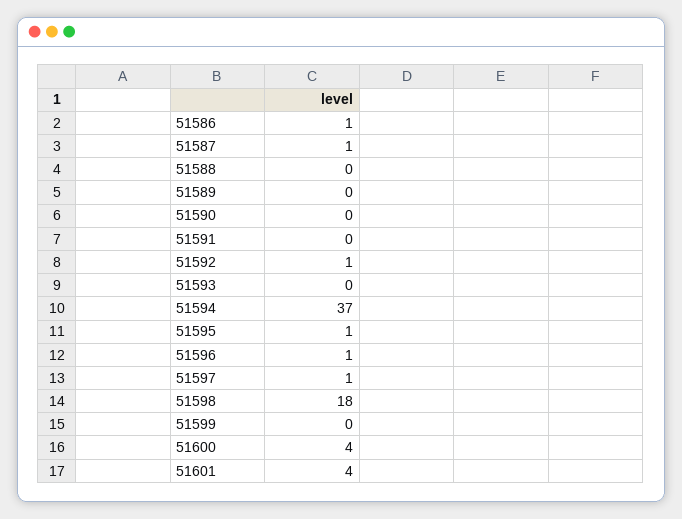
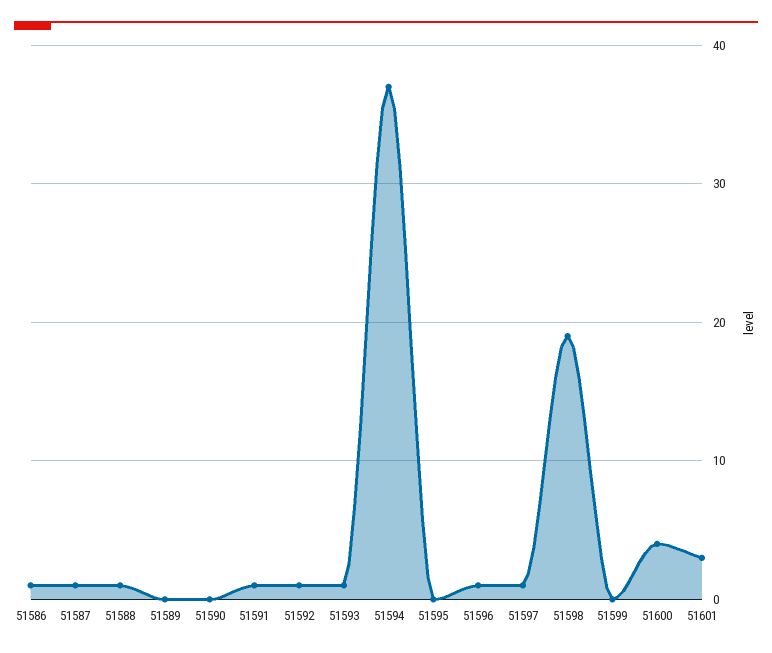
  {
    "51586": 1,
    "51587": 1,
-   "51588": 0,
+   "51588": 1,
    "51589": 0,
    "51590": 0,
-   "51591": 0,
+   "51591": 1,
    "51592": 1,
-   "51593": 0,
+   "51593": 1,
    "51594": 37,
-   "51595": 1,
+   "51595": 0,
    "51596": 1,
    "51597": 1,
-   "51598": 18,
+   "51598": 19,
    "51599": 0,
    "51600": 4,
-   "51601": 4
+   "51601": 3
  }

